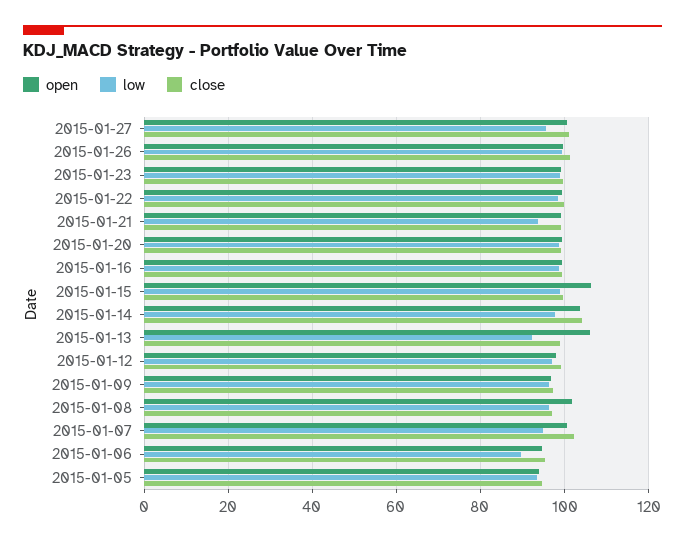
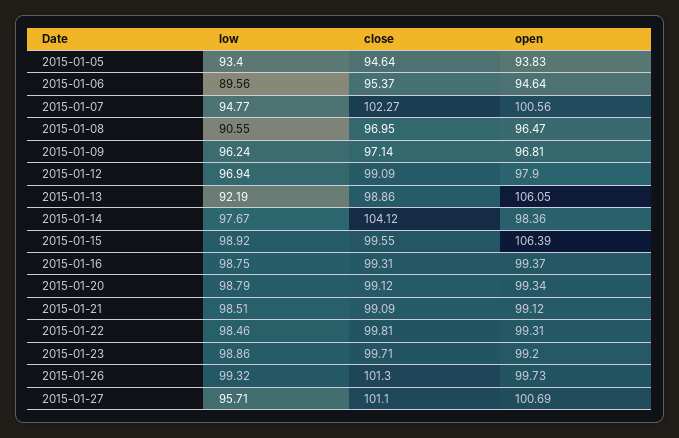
  {
    "open": {
      "2015-01-27": 100.69,
      "2015-01-26": 99.73,
      "2015-01-23": 99.2,
      "2015-01-22": 99.31,
      "2015-01-21": 99.12,
      "2015-01-20": 99.34,
      "2015-01-16": 99.37,
      "2015-01-15": 106.39,
-     "2015-01-14": 104,
+     "2015-01-14": 98.36,
      "2015-01-13": 106.05,
      "2015-01-12": 97.9,
      "2015-01-09": 96.81,
-     "2015-01-08": 102,
+     "2015-01-08": 96.47,
      "2015-01-07": 100.56,
      "2015-01-06": 94.64,
      "2015-01-05": 93.83
    },
    "low": {
      "2015-01-27": 95.71,
      "2015-01-26": 99.32,
      "2015-01-23": 98.86,
      "2015-01-22": 98.46,
-     "2015-01-21": 94,
+     "2015-01-21": 98.51,
      "2015-01-20": 98.79,
      "2015-01-16": 98.75,
      "2015-01-15": 98.92,
      "2015-01-14": 97.67,
      "2015-01-13": 92.19,
      "2015-01-12": 96.94,
      "2015-01-09": 96.24,
-     "2015-01-08": 96,
+     "2015-01-08": 90.55,
      "2015-01-07": 94.77,
      "2015-01-06": 89.56,
      "2015-01-05": 93.4
    },
    "close": {
      "2015-01-27": 101.1,
      "2015-01-26": 101.3,
      "2015-01-23": 99.71,
      "2015-01-22": 99.81,
      "2015-01-21": 99.09,
      "2015-01-20": 99.12,
      "2015-01-16": 99.31,
      "2015-01-15": 99.55,
      "2015-01-14": 104.12,
      "2015-01-13": 98.86,
      "2015-01-12": 99.09,
      "2015-01-09": 97.14,
      "2015-01-08": 96.95,
      "2015-01-07": 102.27,
      "2015-01-06": 95.37,
      "2015-01-05": 94.64
    }
  }

